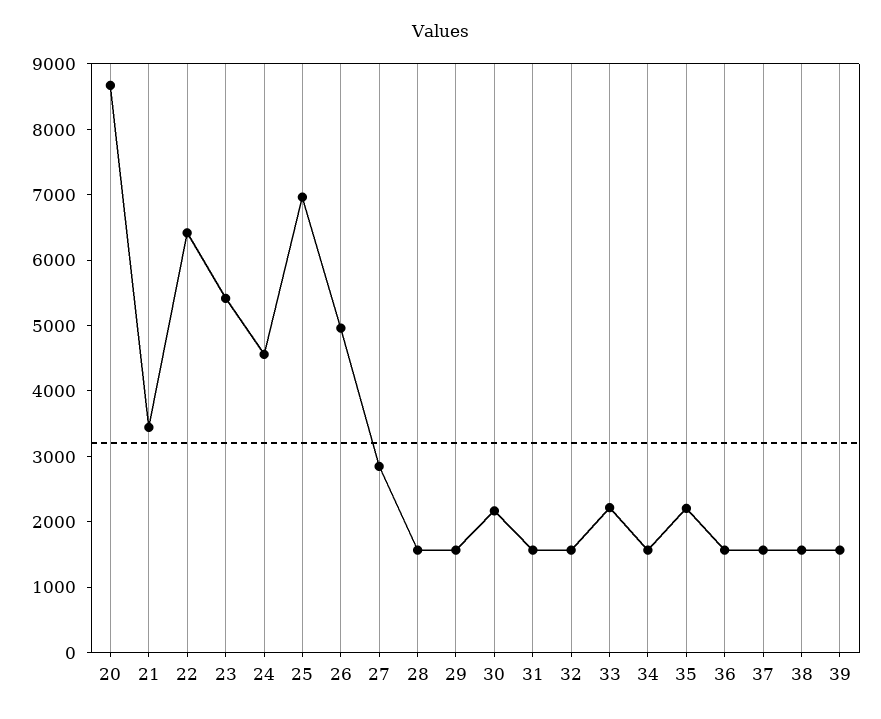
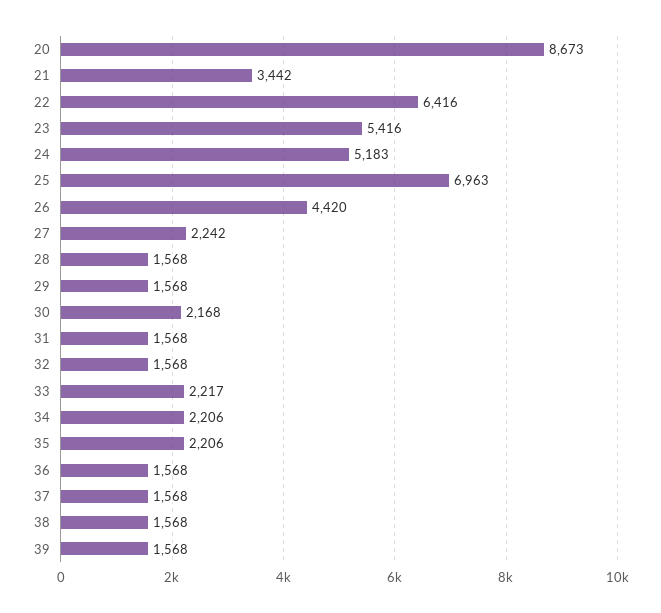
  {
    "20": 8673,
    "21": 3442,
    "22": 6416,
    "23": 5416,
-   "24": 4600,
+   "24": 5183,
    "25": 6963,
-   "26": 5000,
+   "26": 4420,
-   "27": 2800,
+   "27": 2242,
    "28": 1568,
    "29": 1568,
    "30": 2168,
    "31": 1568,
    "32": 1568,
    "33": 2217,
-   "34": 1600,
+   "34": 2206,
    "35": 2206,
    "36": 1568,
    "37": 1568,
    "38": 1568,
    "39": 1568
  }

